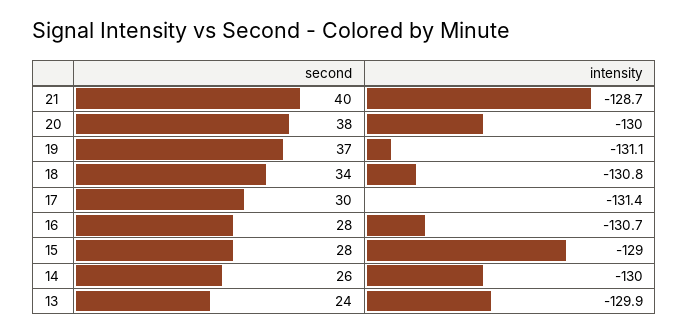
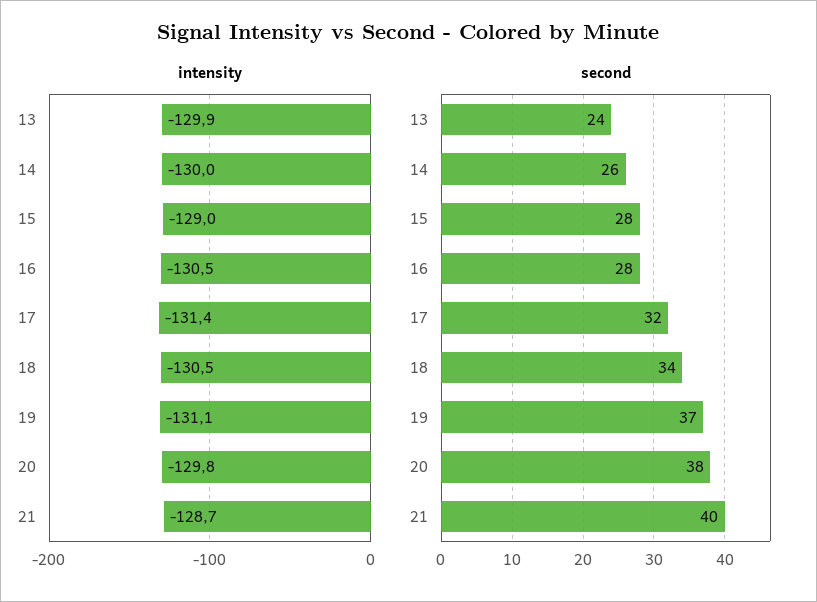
  {
    "second": {
      "21": 40,
      "20": 38,
      "19": 37,
      "18": 34,
-     "17": 30,
+     "17": 32,
      "16": 28,
      "15": 28,
      "14": 26,
      "13": 24
    },
    "intensity": {
      "21": -128.7,
-     "20": -130,
+     "20": -129.8,
      "19": -131.1,
-     "18": -130.8,
+     "18": -130.5,
      "17": -131.4,
-     "16": -130.7,
+     "16": -130.5,
      "15": -129,
      "14": -130,
      "13": -129.9
    }
  }

